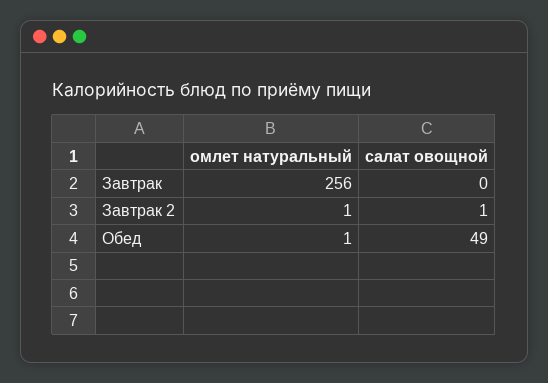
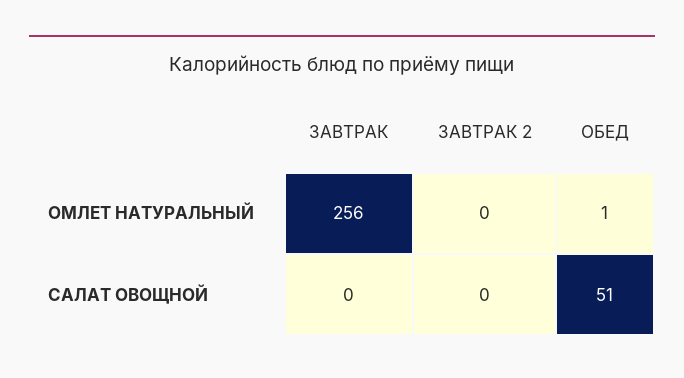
  {
    "омлет натуральный": {
      "Завтрак": 256,
-     "Завтрак 2": 1,
+     "Завтрак 2": 0,
      "Обед": 1
    },
    "салат овощной": {
      "Завтрак": 0,
-     "Завтрак 2": 1,
+     "Завтрак 2": 0,
-     "Обед": 49
+     "Обед": 51
    }
  }

